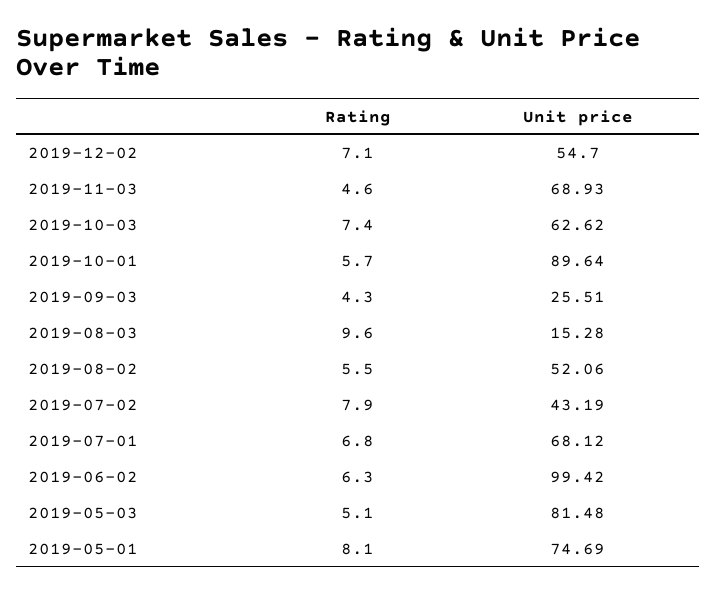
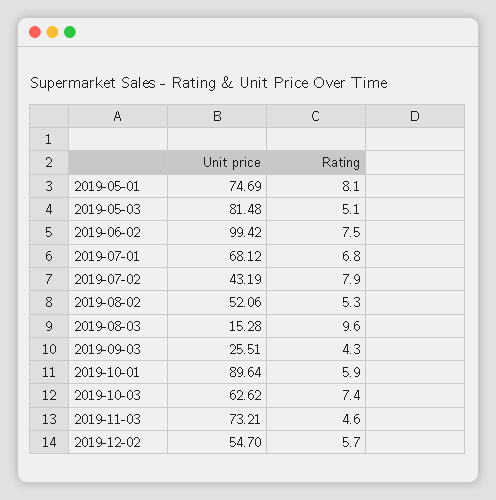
  {
    "Rating": {
-     "2019-12-02": 7.1,
+     "2019-12-02": 5.7,
      "2019-11-03": 4.6,
      "2019-10-03": 7.4,
-     "2019-10-01": 5.7,
+     "2019-10-01": 5.9,
      "2019-09-03": 4.3,
      "2019-08-03": 9.6,
-     "2019-08-02": 5.5,
+     "2019-08-02": 5.3,
      "2019-07-02": 7.9,
      "2019-07-01": 6.8,
-     "2019-06-02": 6.3,
+     "2019-06-02": 7.5,
      "2019-05-03": 5.1,
      "2019-05-01": 8.1
    },
    "Unit price": {
      "2019-12-02": 54.7,
-     "2019-11-03": 68.93,
+     "2019-11-03": 73.21,
      "2019-10-03": 62.62,
      "2019-10-01": 89.64,
      "2019-09-03": 25.51,
      "2019-08-03": 15.28,
      "2019-08-02": 52.06,
      "2019-07-02": 43.19,
      "2019-07-01": 68.12,
      "2019-06-02": 99.42,
      "2019-05-03": 81.48,
      "2019-05-01": 74.69
    }
  }

